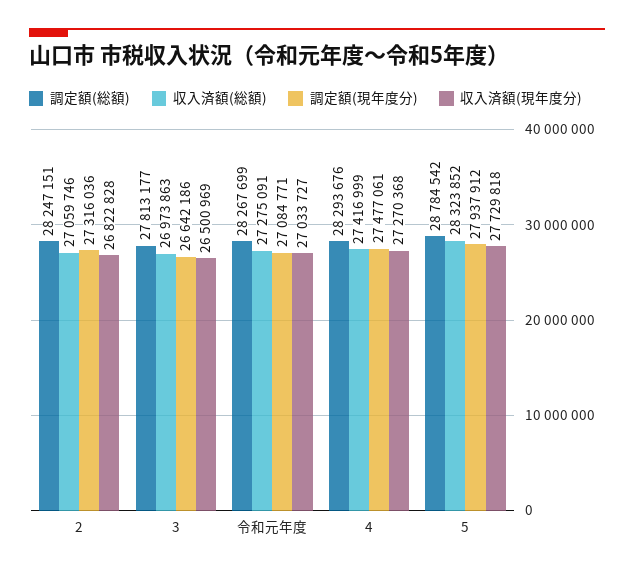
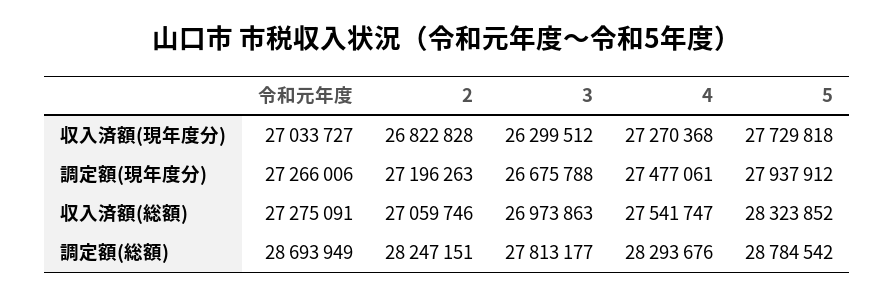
  {
    "調定額(総額)": {
      "2": 28247151,
      "3": 27813177,
-     "令和元年度": 28267699,
+     "令和元年度": 28693949,
      "4": 28293676,
      "5": 28784542
    },
    "収入済額(総額)": {
      "2": 27059746,
      "3": 26973863,
      "令和元年度": 27275091,
-     "4": 27416999,
+     "4": 27541747,
      "5": 28323852
    },
    "調定額(現年度分)": {
-     "2": 27316036,
+     "2": 27196263,
-     "3": 26642186,
+     "3": 26675788,
-     "令和元年度": 27084771,
+     "令和元年度": 27266006,
      "4": 27477061,
      "5": 27937912
    },
    "収入済額(現年度分)": {
      "2": 26822828,
-     "3": 26500969,
+     "3": 26299512,
      "令和元年度": 27033727,
      "4": 27270368,
      "5": 27729818
    }
  }

